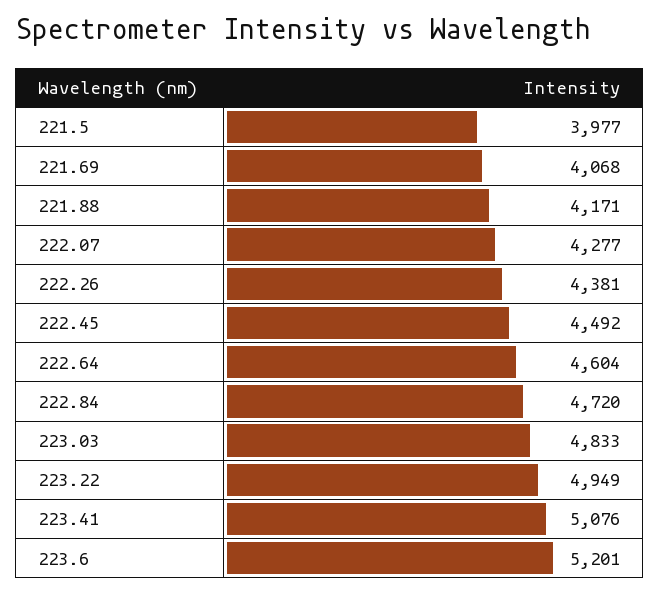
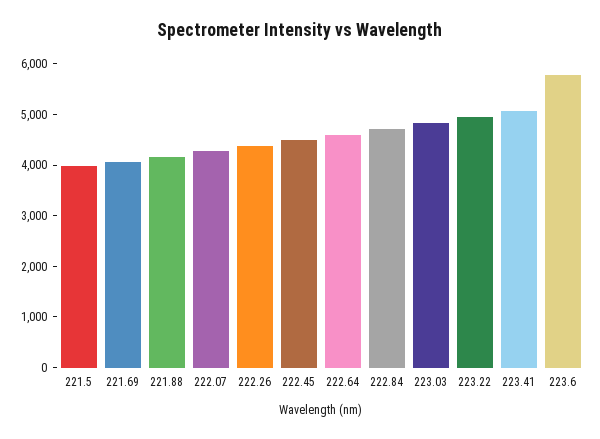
  {
    "221.5": 3977,
    "221.69": 4068,
    "221.88": 4171,
    "222.07": 4277,
    "222.26": 4381,
    "222.45": 4492,
    "222.64": 4604,
    "222.84": 4720,
    "223.03": 4833,
    "223.22": 4949,
    "223.41": 5076,
-   "223.6": 5201
+   "223.6": 5800
  }

